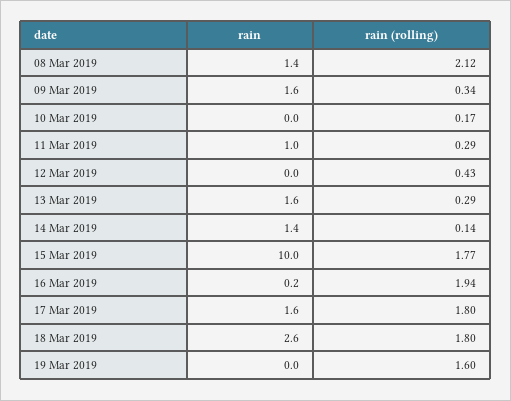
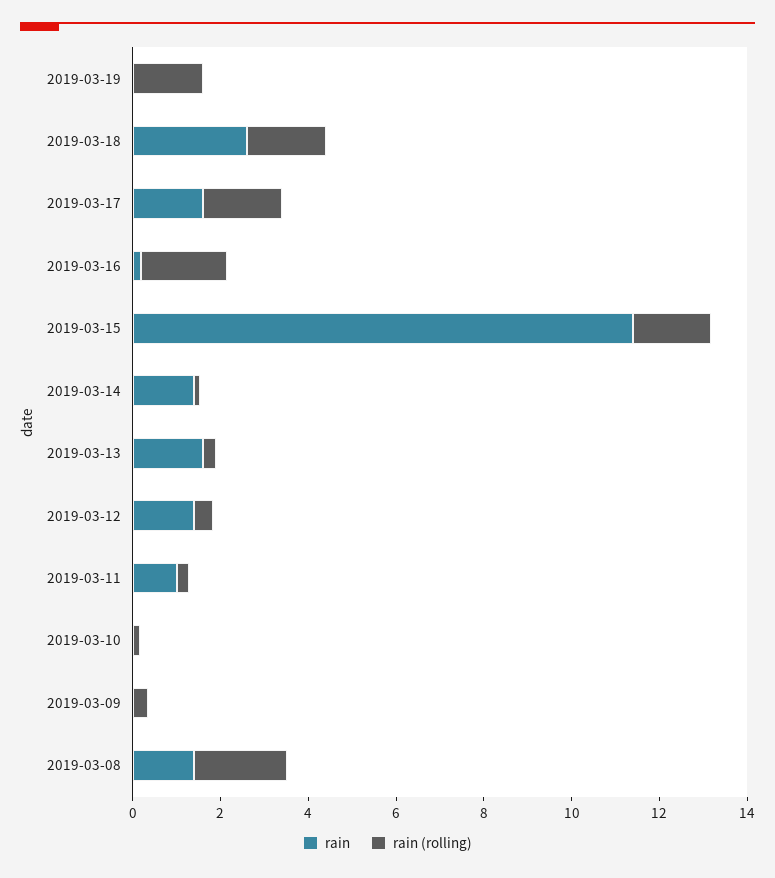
  {
    "rain": {
      "08 Mar 2019": 1.4,
-     "09 Mar 2019": 1.6,
+     "09 Mar 2019": 0,
      "10 Mar 2019": 0,
      "11 Mar 2019": 1,
-     "12 Mar 2019": 0,
+     "12 Mar 2019": 1.5,
      "13 Mar 2019": 1.6,
      "14 Mar 2019": 1.4,
-     "15 Mar 2019": 10,
+     "15 Mar 2019": 11.5,
      "16 Mar 2019": 0.2,
      "17 Mar 2019": 1.6,
      "18 Mar 2019": 2.6,
      "19 Mar 2019": 0
    },
    "rain (rolling)": {
      "08 Mar 2019": 2.12,
      "09 Mar 2019": 0.34,
      "10 Mar 2019": 0.17,
      "11 Mar 2019": 0.29,
      "12 Mar 2019": 0.43,
      "13 Mar 2019": 0.29,
      "14 Mar 2019": 0.14,
      "15 Mar 2019": 1.77,
      "16 Mar 2019": 1.94,
      "17 Mar 2019": 1.8,
      "18 Mar 2019": 1.8,
      "19 Mar 2019": 1.6
    }
  }

